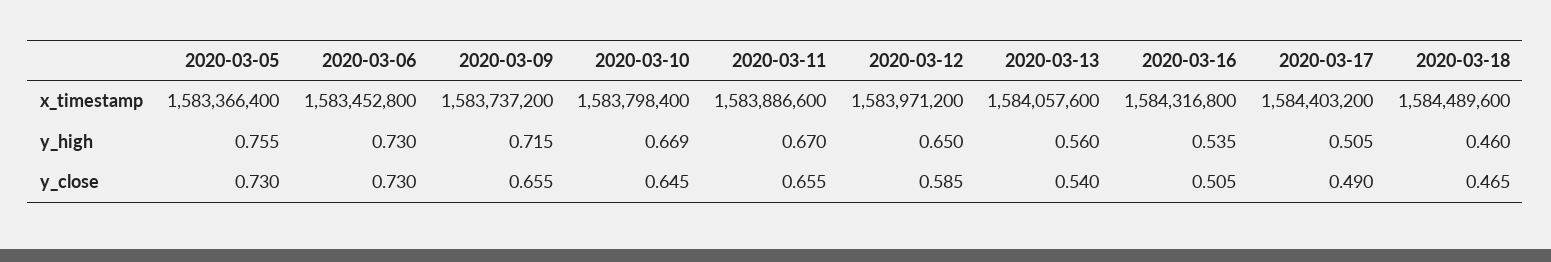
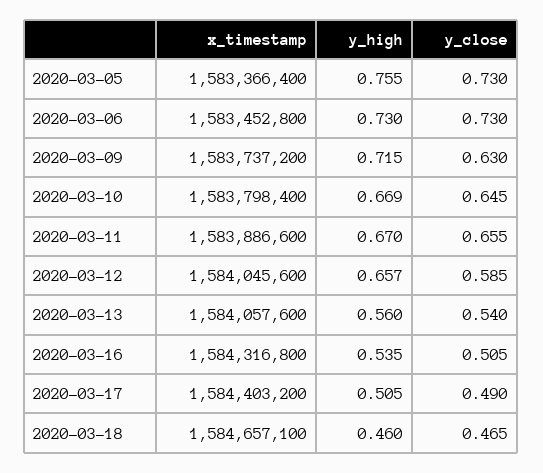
  {
    "2020-03-05": {
      "x_timestamp": 1583366400,
      "y_high": 0.755,
      "y_close": 0.73
    },
    "2020-03-06": {
      "x_timestamp": 1583452800,
      "y_high": 0.73,
      "y_close": 0.73
    },
    "2020-03-09": {
      "x_timestamp": 1583737200,
      "y_high": 0.715,
-     "y_close": 0.655
+     "y_close": 0.63
    },
    "2020-03-10": {
      "x_timestamp": 1583798400,
      "y_high": 0.669,
      "y_close": 0.645
    },
    "2020-03-11": {
      "x_timestamp": 1583886600,
      "y_high": 0.67,
      "y_close": 0.655
    },
    "2020-03-12": {
-     "x_timestamp": 1583971200,
+     "x_timestamp": 1584045600,
-     "y_high": 0.65,
+     "y_high": 0.657,
      "y_close": 0.585
    },
    "2020-03-13": {
      "x_timestamp": 1584057600,
      "y_high": 0.56,
      "y_close": 0.54
    },
    "2020-03-16": {
      "x_timestamp": 1584316800,
      "y_high": 0.535,
      "y_close": 0.505
    },
    "2020-03-17": {
      "x_timestamp": 1584403200,
      "y_high": 0.505,
      "y_close": 0.49
    },
    "2020-03-18": {
-     "x_timestamp": 1584489600,
+     "x_timestamp": 1584657100,
      "y_high": 0.46,
      "y_close": 0.465
    }
  }

